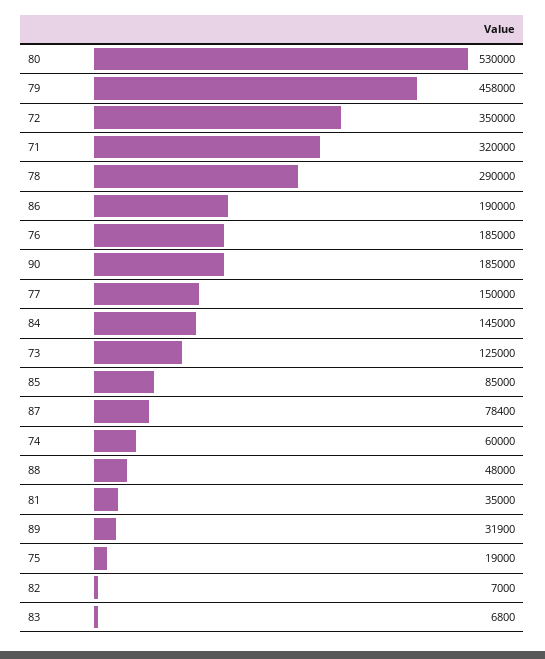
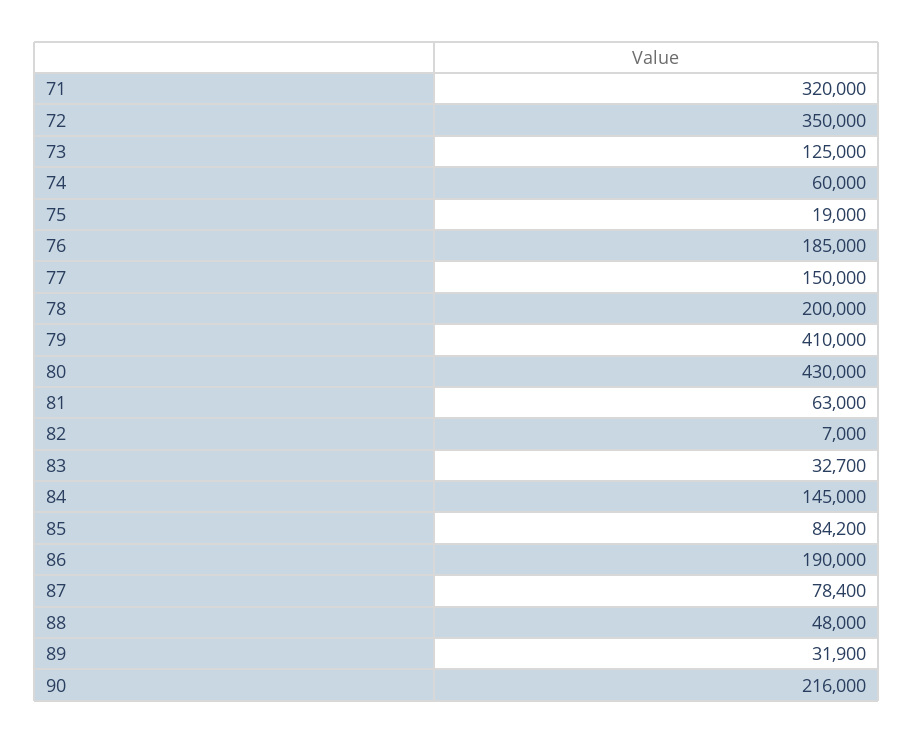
  {
-   "80": 530000,
+   "80": 430000,
-   "79": 458000,
+   "79": 410000,
    "72": 350000,
    "71": 320000,
-   "78": 290000,
+   "78": 200000,
    "86": 190000,
    "76": 185000,
-   "90": 185000,
+   "90": 216000,
    "77": 150000,
    "84": 145000,
    "73": 125000,
-   "85": 85000,
+   "85": 84200,
    "87": 78400,
    "74": 60000,
    "88": 48000,
-   "81": 35000,
+   "81": 63000,
    "89": 31900,
    "75": 19000,
    "82": 7000,
-   "83": 6800
+   "83": 32700
  }

